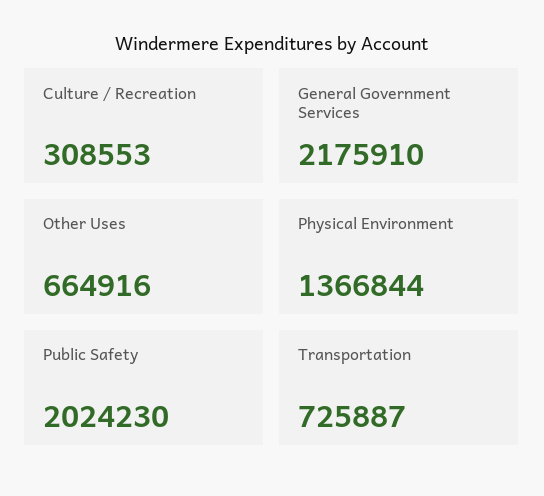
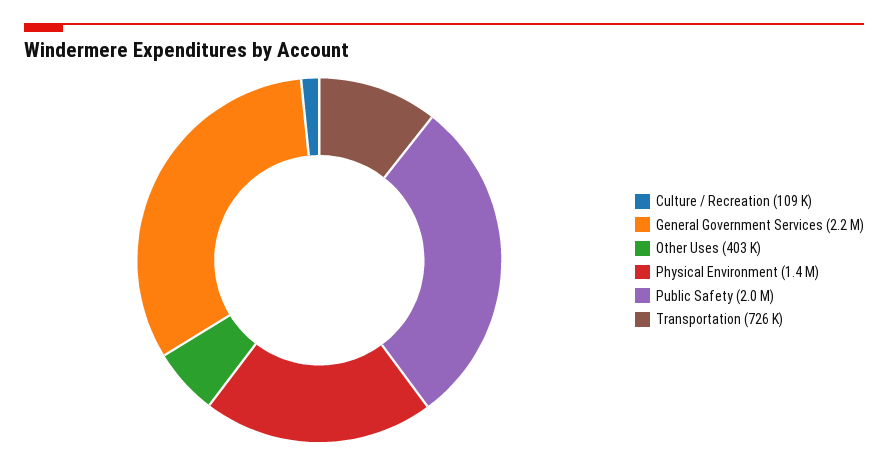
  {
-   "Culture / Recreation": 308553,
+   "Culture / Recreation": 109000,
    "General Government Services": 2175910,
-   "Other Uses": 664916,
+   "Other Uses": 403000,
    "Physical Environment": 1366844,
    "Public Safety": 2024230,
    "Transportation": 725887
  }

